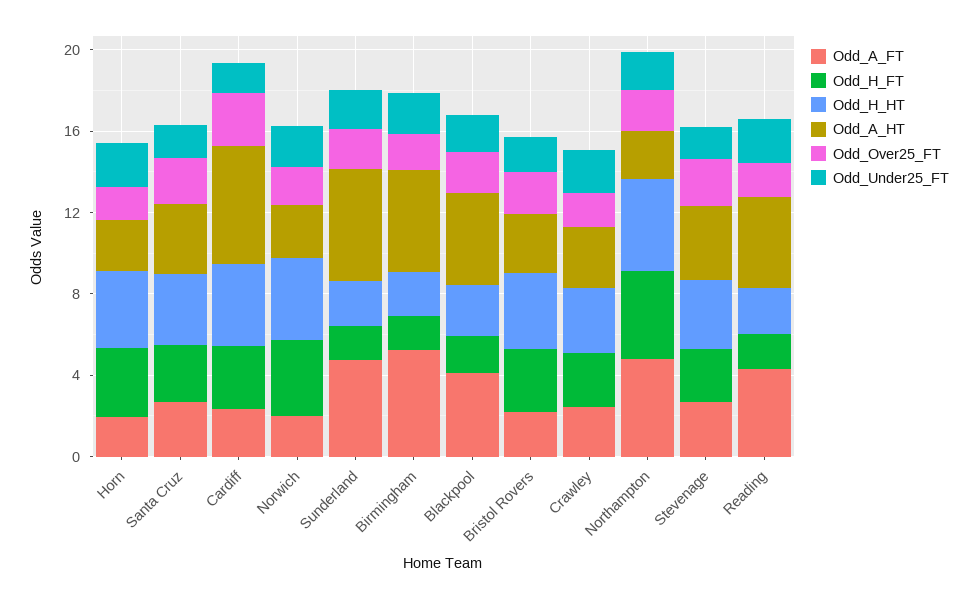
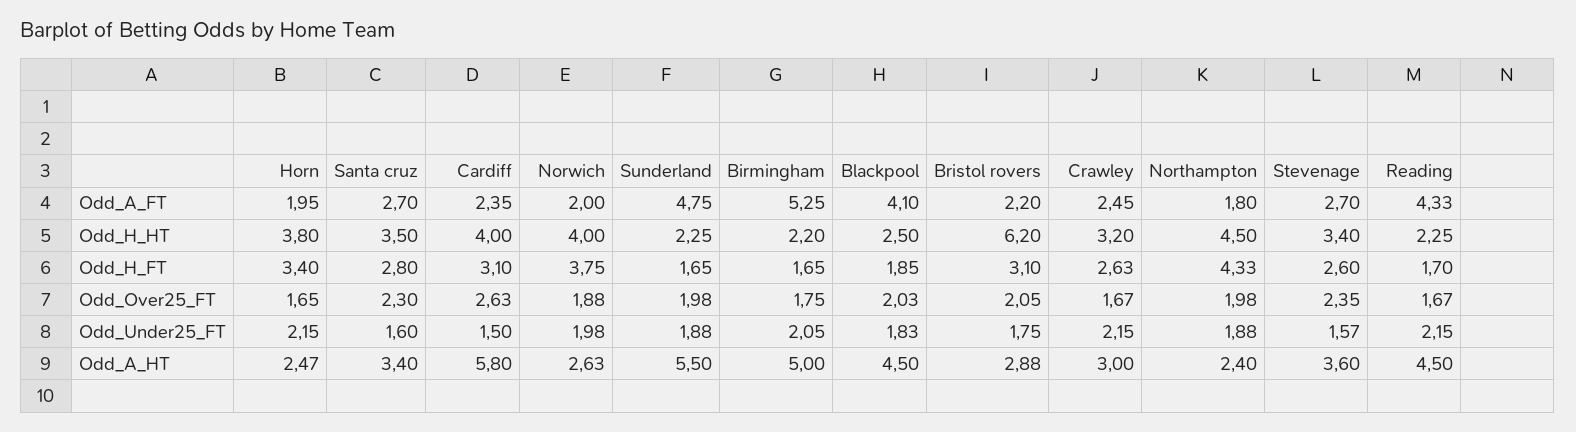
  {
    "Odd_A_FT": {
      "Horn": 1.95,
      "Santa Cruz": 2.7,
      "Cardiff": 2.35,
      "Norwich": 2,
      "Sunderland": 4.75,
      "Birmingham": 5.25,
      "Blackpool": 4.1,
      "Bristol Rovers": 2.2,
      "Crawley": 2.45,
-     "Northampton": 5,
+     "Northampton": 1.8,
      "Stevenage": 2.7,
      "Reading": 4.33
    },
    "Odd_H_FT": {
      "Horn": 3.4,
      "Santa Cruz": 2.8,
      "Cardiff": 3.1,
      "Norwich": 3.75,
      "Sunderland": 1.65,
      "Birmingham": 1.65,
      "Blackpool": 1.85,
      "Bristol Rovers": 3.1,
      "Crawley": 2.63,
      "Northampton": 4.33,
      "Stevenage": 2.6,
      "Reading": 1.7
    },
    "Odd_H_HT": {
      "Horn": 3.8,
      "Santa Cruz": 3.5,
      "Cardiff": 4,
      "Norwich": 4,
      "Sunderland": 2.25,
      "Birmingham": 2.2,
      "Blackpool": 2.5,
-     "Bristol Rovers": 4,
+     "Bristol Rovers": 6.2,
      "Crawley": 3.2,
      "Northampton": 4.5,
      "Stevenage": 3.4,
      "Reading": 2.25
    },
    "Odd_A_HT": {
      "Horn": 2.47,
      "Santa Cruz": 3.4,
      "Cardiff": 5.8,
      "Norwich": 2.63,
      "Sunderland": 5.5,
      "Birmingham": 5,
      "Blackpool": 4.5,
      "Bristol Rovers": 2.88,
      "Crawley": 3,
      "Northampton": 2.4,
      "Stevenage": 3.6,
      "Reading": 4.5
    },
    "Odd_Over25_FT": {
      "Horn": 1.65,
      "Santa Cruz": 2.3,
      "Cardiff": 2.63,
      "Norwich": 1.88,
      "Sunderland": 1.98,
      "Birmingham": 1.75,
      "Blackpool": 2.03,
      "Bristol Rovers": 2.05,
      "Crawley": 1.67,
      "Northampton": 1.98,
      "Stevenage": 2.35,
      "Reading": 1.67
    },
    "Odd_Under25_FT": {
      "Horn": 2.15,
      "Santa Cruz": 1.6,
      "Cardiff": 1.5,
      "Norwich": 1.98,
      "Sunderland": 1.88,
      "Birmingham": 2.05,
      "Blackpool": 1.83,
      "Bristol Rovers": 1.75,
      "Crawley": 2.15,
      "Northampton": 1.88,
      "Stevenage": 1.57,
      "Reading": 2.15
    }
  }

